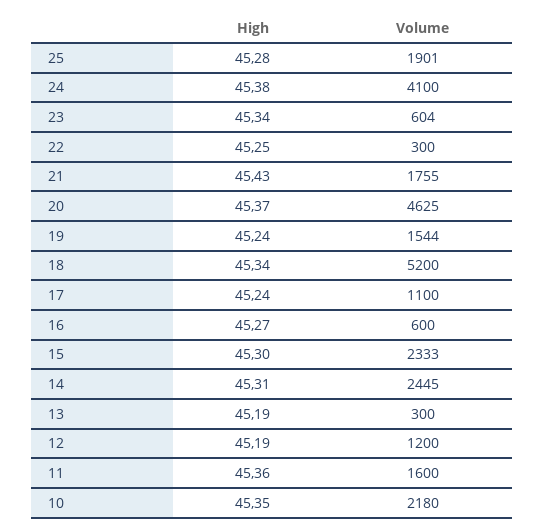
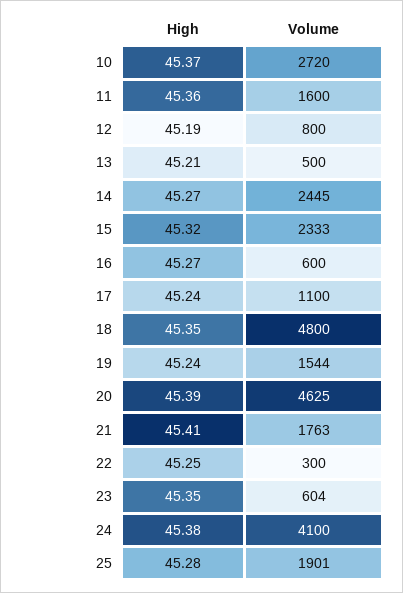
  {
    "High": {
      "25": 45.28,
      "24": 45.38,
-     "23": 45.34,
+     "23": 45.35,
      "22": 45.25,
-     "21": 45.43,
+     "21": 45.41,
-     "20": 45.37,
+     "20": 45.39,
      "19": 45.24,
-     "18": 45.34,
+     "18": 45.35,
      "17": 45.24,
      "16": 45.27,
-     "15": 45.3,
+     "15": 45.32,
-     "14": 45.31,
+     "14": 45.27,
-     "13": 45.19,
+     "13": 45.21,
      "12": 45.19,
      "11": 45.36,
-     "10": 45.35
+     "10": 45.37
    },
    "Volume": {
      "25": 1901,
      "24": 4100,
      "23": 604,
      "22": 300,
-     "21": 1755,
+     "21": 1763,
      "20": 4625,
      "19": 1544,
-     "18": 5200,
+     "18": 4800,
      "17": 1100,
      "16": 600,
      "15": 2333,
      "14": 2445,
-     "13": 300,
+     "13": 500,
-     "12": 1200,
+     "12": 800,
      "11": 1600,
-     "10": 2180
+     "10": 2720
    }
  }

